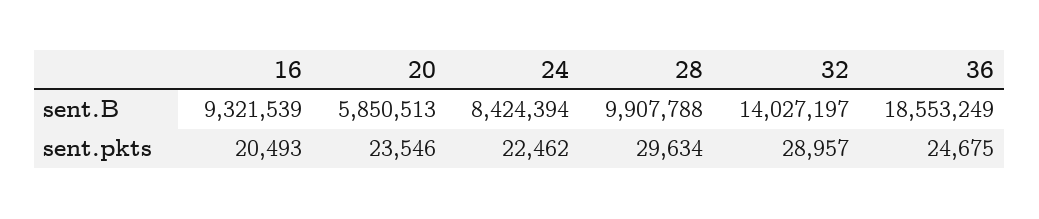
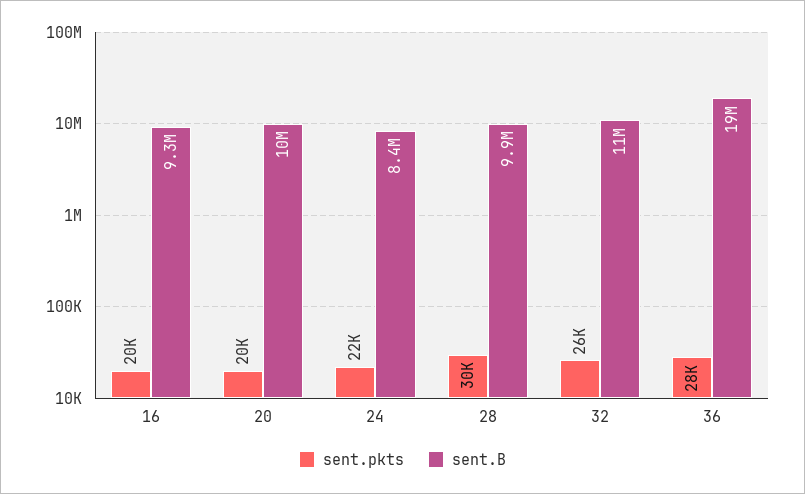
  {
    "sent.B": {
      "16": 9321539,
-     "20": 5850513,
+     "20": 10000000,
      "24": 8424394,
      "28": 9907788,
-     "32": 14027197,
+     "32": 11000000,
      "36": 18553249
    },
    "sent.pkts": {
      "16": 20493,
-     "20": 23546,
+     "20": 20000,
      "24": 22462,
      "28": 29634,
-     "32": 28957,
+     "32": 26000,
-     "36": 24675
+     "36": 28000
    }
  }

